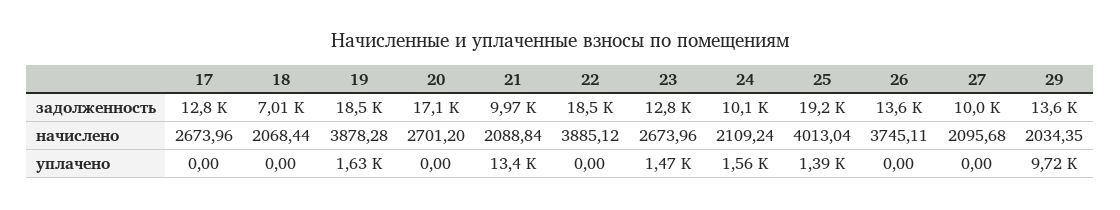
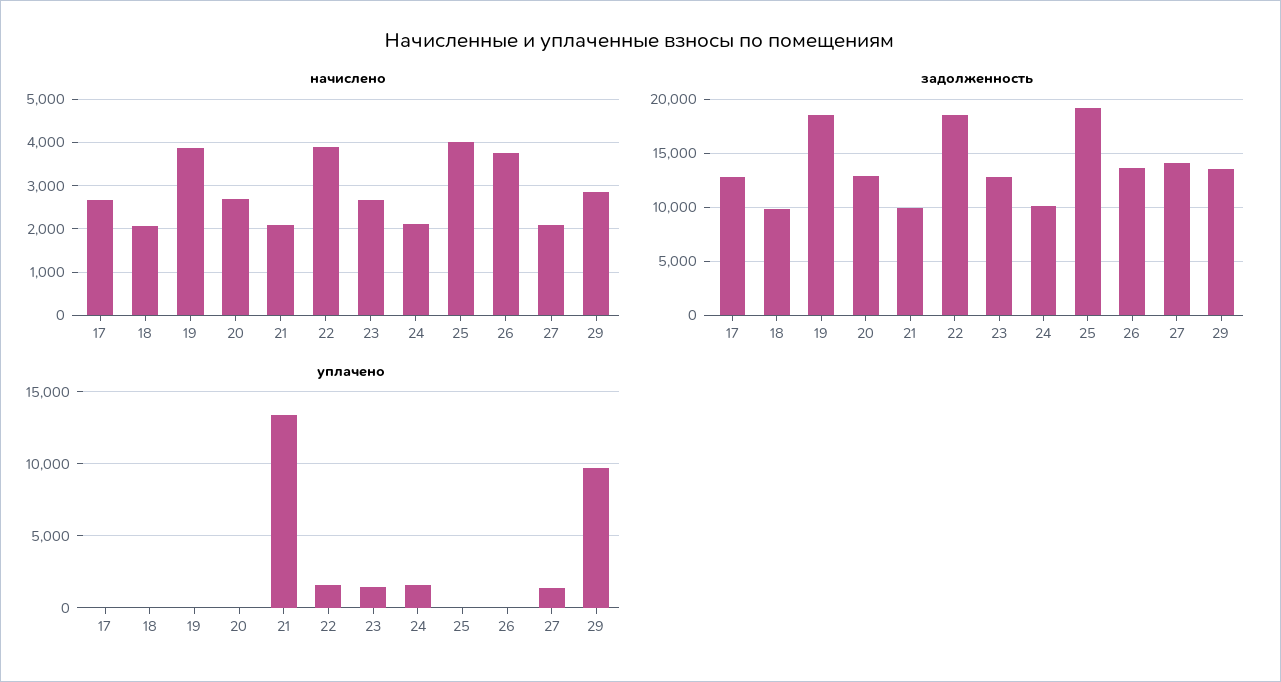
  {
    "задолженность": {
      "17": 12800,
-     "18": 7010,
+     "18": 10000,
      "19": 18500,
-     "20": 17100,
+     "20": 13000,
      "21": 9970,
      "22": 18500,
      "23": 12800,
      "24": 10100,
      "25": 19200,
      "26": 13600,
-     "27": 10000,
+     "27": 14000,
      "29": 13600
    },
    "начислено": {
      "17": 2673.96,
      "18": 2068.44,
      "19": 3878.28,
      "20": 2701.2,
      "21": 2088.84,
      "22": 3885.12,
      "23": 2673.96,
      "24": 2109.24,
      "25": 4013.04,
      "26": 3745.11,
      "27": 2095.68,
-     "29": 2034.35
+     "29": 2800
    },
    "уплачено": {
      "17": 0,
      "18": 0,
-     "19": 1630,
+     "19": 0,
      "20": 0,
      "21": 13400,
-     "22": 0,
+     "22": 1500,
      "23": 1470,
      "24": 1560,
-     "25": 1390,
+     "25": 0,
      "26": 0,
-     "27": 0,
+     "27": 1500,
      "29": 9720
    }
  }

